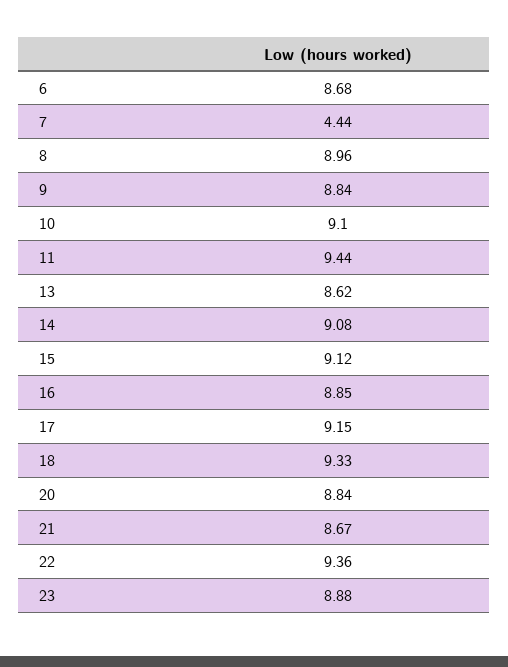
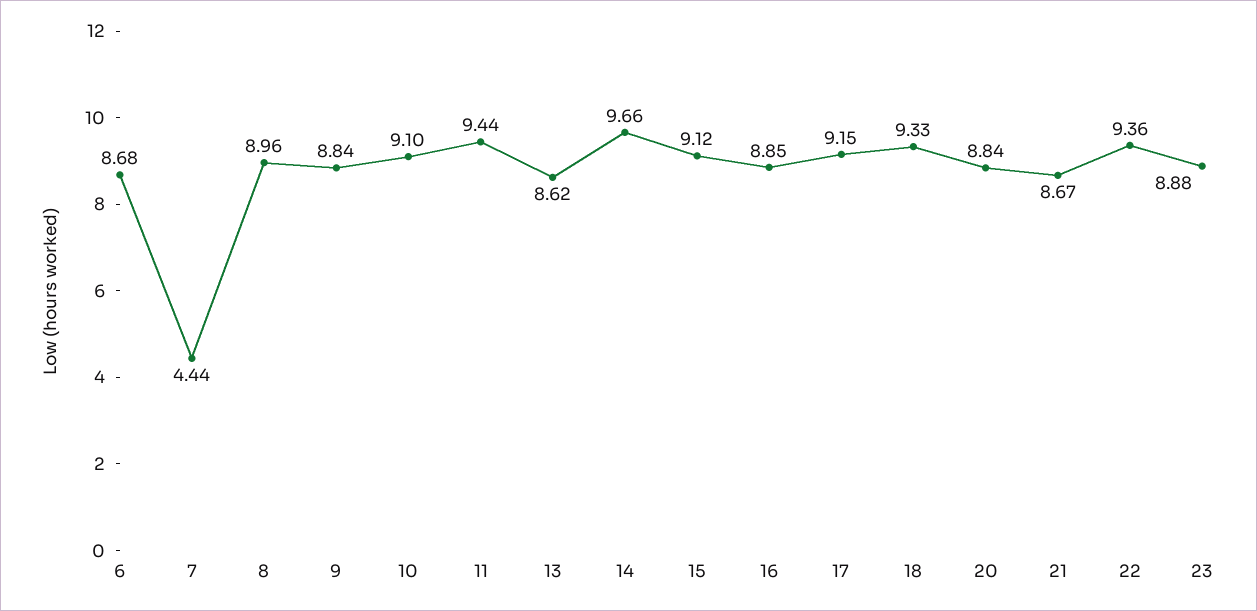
  {
    "6": 8.68,
    "7": 4.44,
    "8": 8.96,
    "9": 8.84,
    "10": 9.1,
    "11": 9.44,
    "13": 8.62,
-   "14": 9.08,
+   "14": 9.66,
    "15": 9.12,
    "16": 8.85,
    "17": 9.15,
    "18": 9.33,
    "20": 8.84,
    "21": 8.67,
    "22": 9.36,
    "23": 8.88
  }

